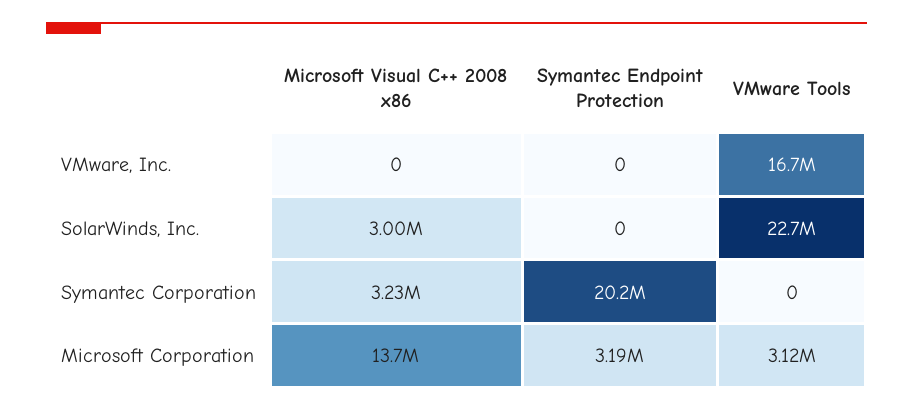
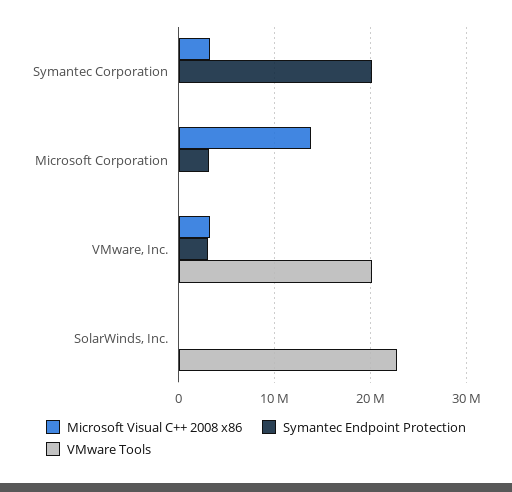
  {
    "Microsoft Visual C++ 2008 x86": {
-     "VMware, Inc.": 0,
+     "VMware, Inc.": 3000000,
-     "SolarWinds, Inc.": 3000000,
+     "SolarWinds, Inc.": 0,
      "Symantec Corporation": 3230000,
      "Microsoft Corporation": 13700000
    },
    "Symantec Endpoint Protection": {
-     "VMware, Inc.": 0,
+     "VMware, Inc.": 3000000,
      "SolarWinds, Inc.": 0,
      "Symantec Corporation": 20200000,
      "Microsoft Corporation": 3190000
    },
    "VMware Tools": {
-     "VMware, Inc.": 16700000,
+     "VMware, Inc.": 20000000,
      "SolarWinds, Inc.": 22700000,
      "Symantec Corporation": 0,
-     "Microsoft Corporation": 3120000
+     "Microsoft Corporation": 0
    }
  }

